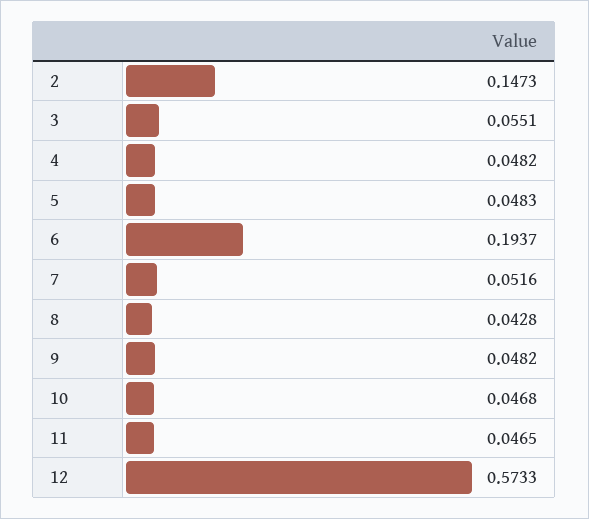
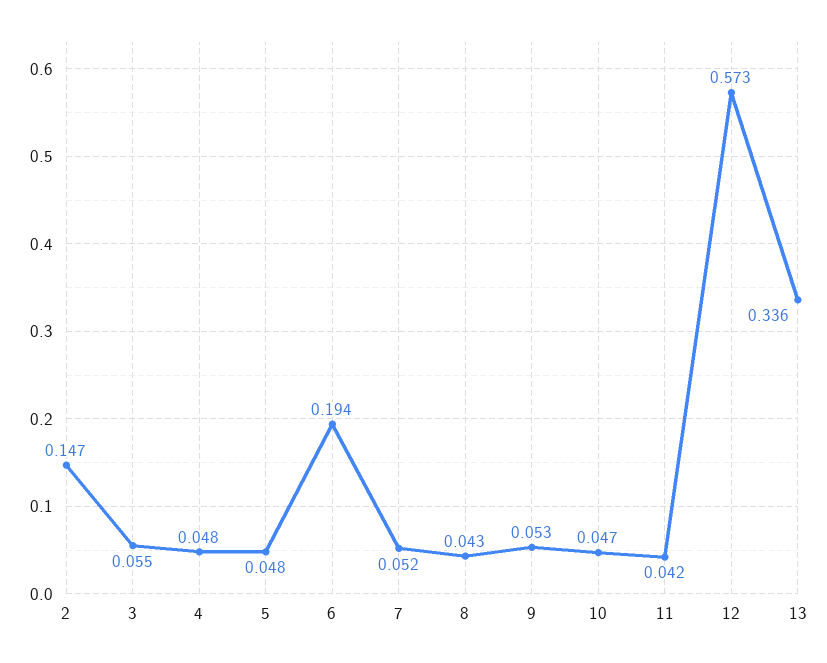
  {
    "2": 0.1473,
    "3": 0.0551,
    "4": 0.0482,
    "5": 0.0483,
    "6": 0.1937,
    "7": 0.0516,
    "8": 0.0428,
-   "9": 0.0482,
+   "9": 0.053,
    "10": 0.0468,
-   "11": 0.0465,
+   "11": 0.042,
-   "12": 0.5733
+   "12": 0.5733,
+   "13": 0.336
  }

